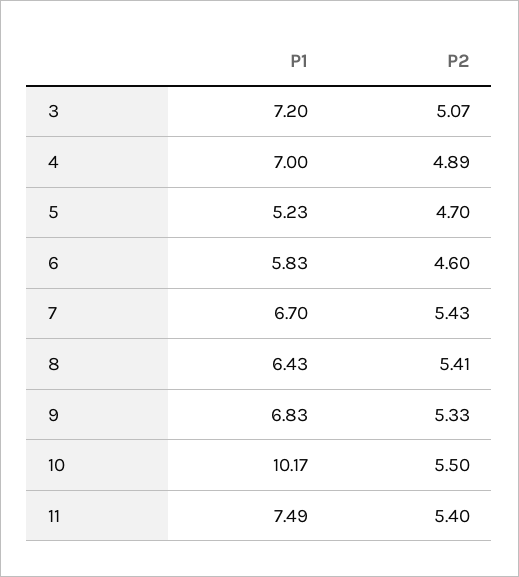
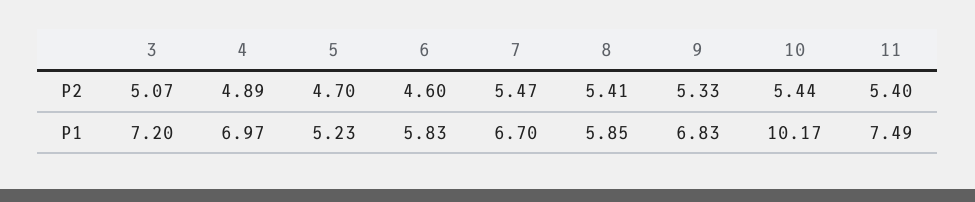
  {
    "P1": {
      "3": 7.2,
-     "4": 7,
+     "4": 6.97,
      "5": 5.23,
      "6": 5.83,
      "7": 6.7,
-     "8": 6.43,
+     "8": 5.85,
      "9": 6.83,
      "10": 10.17,
      "11": 7.49
    },
    "P2": {
      "3": 5.07,
      "4": 4.89,
      "5": 4.7,
      "6": 4.6,
-     "7": 5.43,
+     "7": 5.47,
      "8": 5.41,
      "9": 5.33,
-     "10": 5.5,
+     "10": 5.44,
      "11": 5.4
    }
  }

